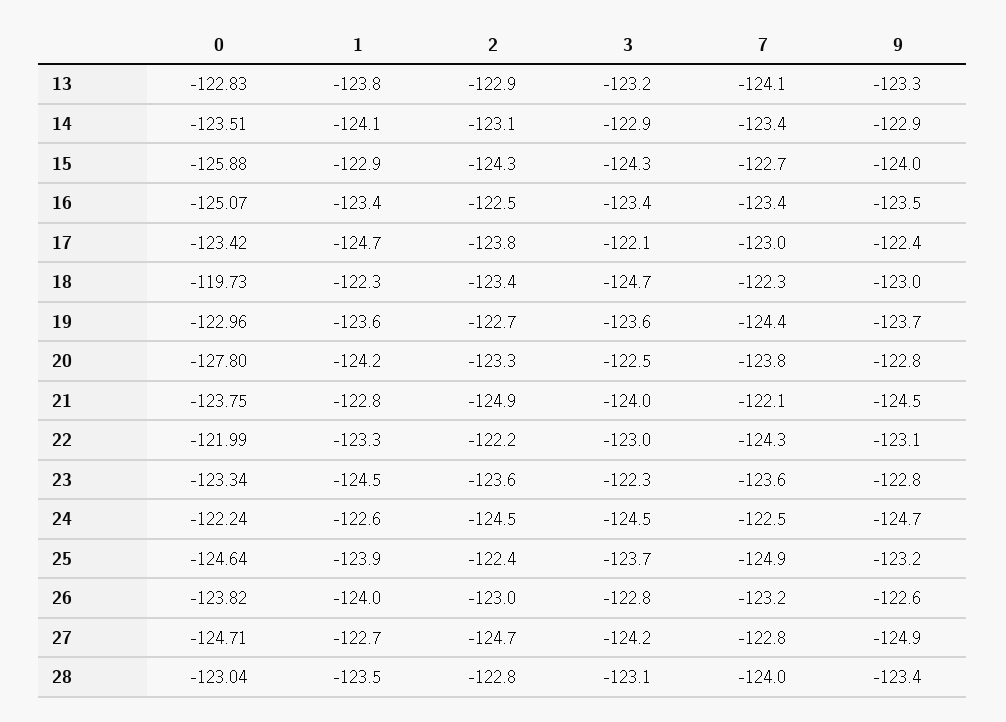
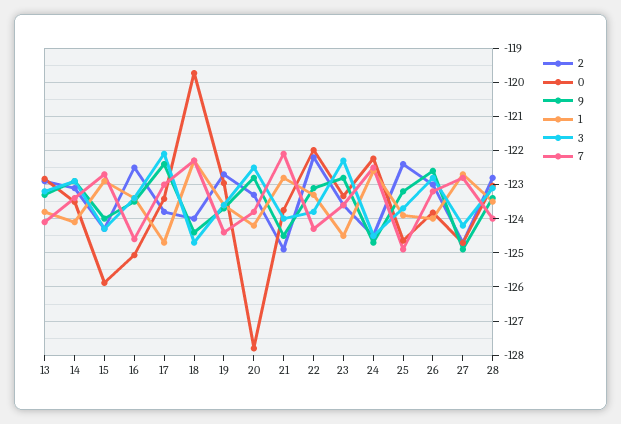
  {
    "0": {
      "13": -122.83,
      "14": -123.51,
      "15": -125.88,
      "16": -125.07,
      "17": -123.42,
      "18": -119.73,
      "19": -122.96,
      "20": -127.8,
      "21": -123.75,
      "22": -121.99,
      "23": -123.34,
      "24": -122.24,
      "25": -124.64,
      "26": -123.82,
      "27": -124.71,
      "28": -123.04
    },
    "1": {
      "13": -123.8,
      "14": -124.1,
      "15": -122.9,
      "16": -123.4,
      "17": -124.7,
      "18": -122.3,
      "19": -123.6,
      "20": -124.2,
      "21": -122.8,
      "22": -123.3,
      "23": -124.5,
      "24": -122.6,
      "25": -123.9,
      "26": -124,
      "27": -122.7,
      "28": -123.5
    },
    "2": {
      "13": -122.9,
      "14": -123.1,
      "15": -124.3,
      "16": -122.5,
      "17": -123.8,
-     "18": -123.4,
+     "18": -124,
      "19": -122.7,
      "20": -123.3,
      "21": -124.9,
      "22": -122.2,
      "23": -123.6,
      "24": -124.5,
      "25": -122.4,
      "26": -123,
      "27": -124.7,
      "28": -122.8
    },
    "3": {
      "13": -123.2,
      "14": -122.9,
      "15": -124.3,
      "16": -123.4,
      "17": -122.1,
      "18": -124.7,
      "19": -123.6,
      "20": -122.5,
      "21": -124,
-     "22": -123,
+     "22": -123.8,
      "23": -122.3,
      "24": -124.5,
      "25": -123.7,
      "26": -122.8,
      "27": -124.2,
      "28": -123.1
    },
    "7": {
      "13": -124.1,
      "14": -123.4,
      "15": -122.7,
-     "16": -123.4,
+     "16": -124.6,
      "17": -123,
      "18": -122.3,
      "19": -124.4,
      "20": -123.8,
      "21": -122.1,
      "22": -124.3,
      "23": -123.6,
      "24": -122.5,
      "25": -124.9,
      "26": -123.2,
      "27": -122.8,
      "28": -124
    },
    "9": {
      "13": -123.3,
      "14": -122.9,
      "15": -124,
      "16": -123.5,
      "17": -122.4,
-     "18": -123,
+     "18": -124.4,
      "19": -123.7,
      "20": -122.8,
      "21": -124.5,
      "22": -123.1,
      "23": -122.8,
      "24": -124.7,
      "25": -123.2,
      "26": -122.6,
      "27": -124.9,
      "28": -123.4
    }
  }

